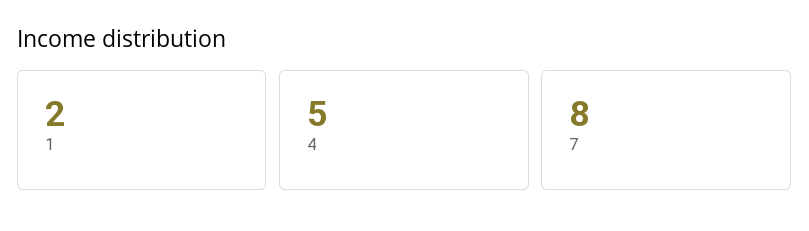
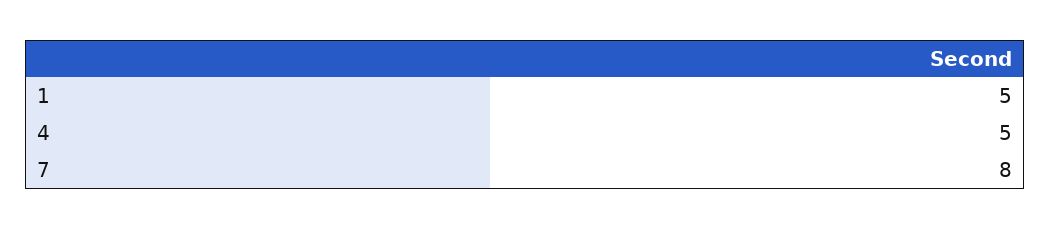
  {
-   "1": 2,
+   "1": 5,
    "4": 5,
    "7": 8
  }

